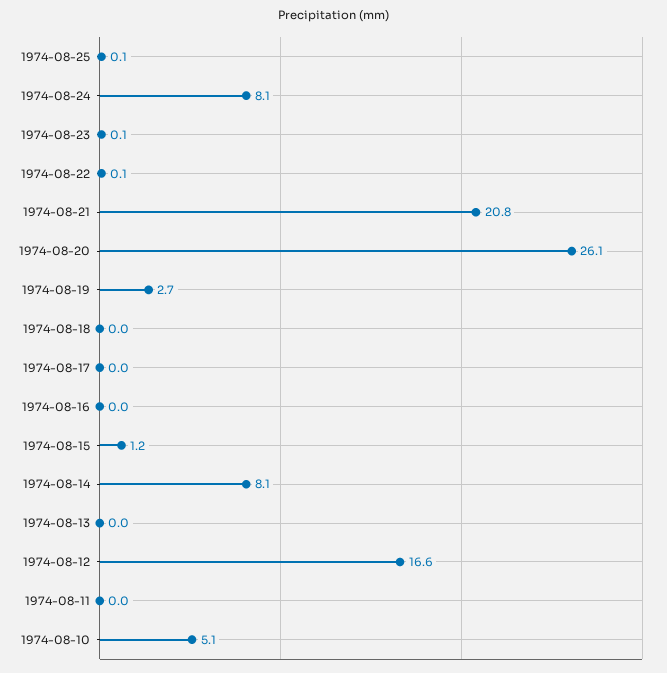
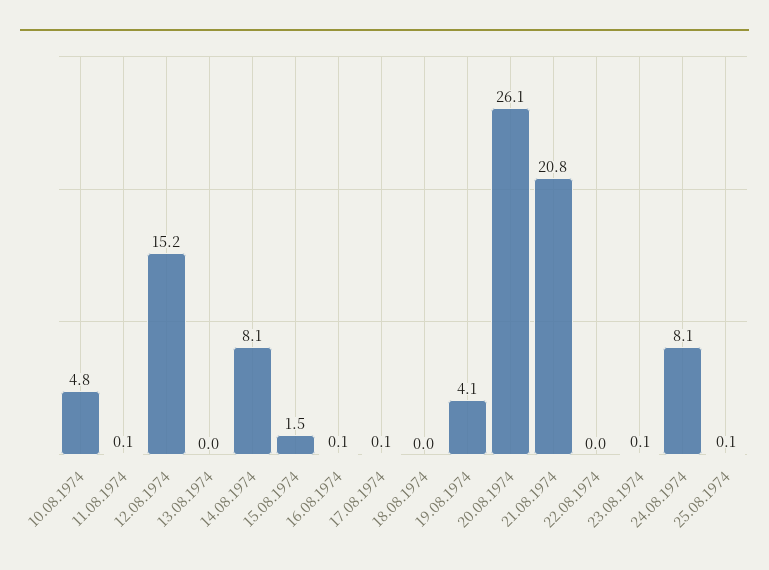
  {
    "1974-08-25": 0.1,
    "1974-08-24": 8.1,
    "1974-08-23": 0.1,
-   "1974-08-22": 0.1,
+   "1974-08-22": 0,
    "1974-08-21": 20.8,
    "1974-08-20": 26.1,
-   "1974-08-19": 2.7,
+   "1974-08-19": 4.1,
    "1974-08-18": 0,
-   "1974-08-17": 0,
+   "1974-08-17": 0.1,
-   "1974-08-16": 0,
+   "1974-08-16": 0.1,
-   "1974-08-15": 1.2,
+   "1974-08-15": 1.5,
    "1974-08-14": 8.1,
    "1974-08-13": 0,
-   "1974-08-12": 16.6,
+   "1974-08-12": 15.2,
-   "1974-08-11": 0,
+   "1974-08-11": 0.1,
-   "1974-08-10": 5.1
+   "1974-08-10": 4.8
  }

